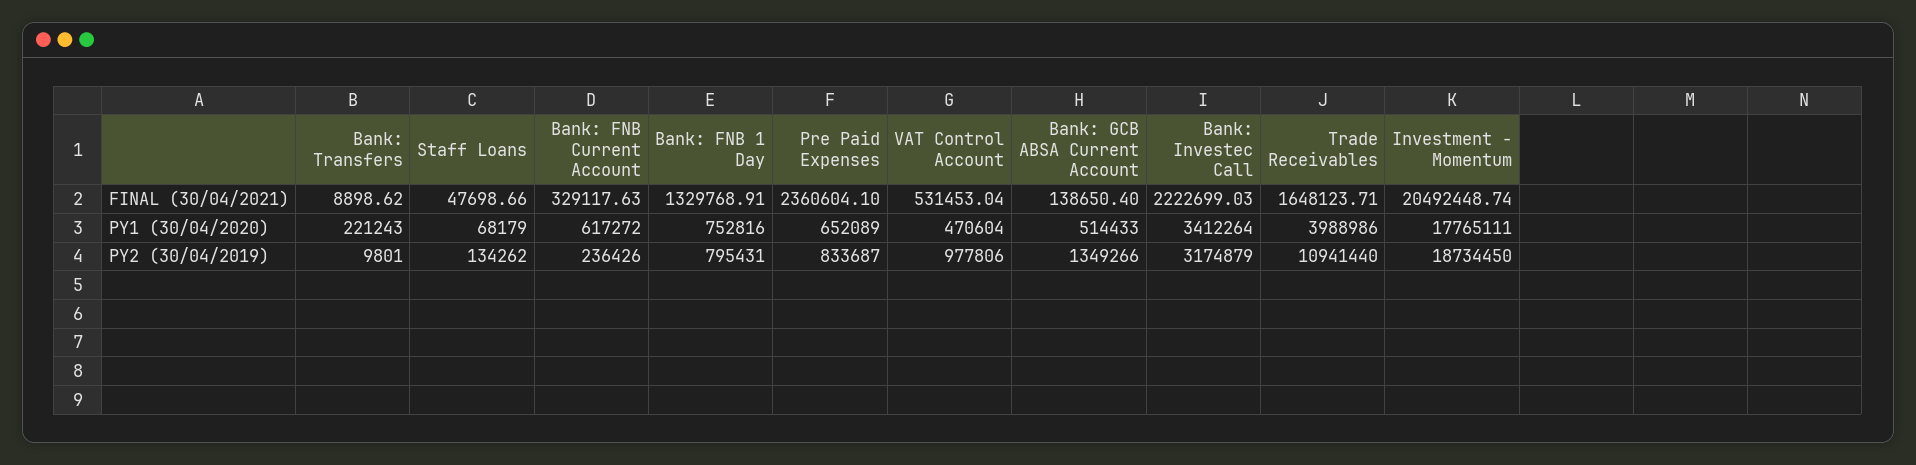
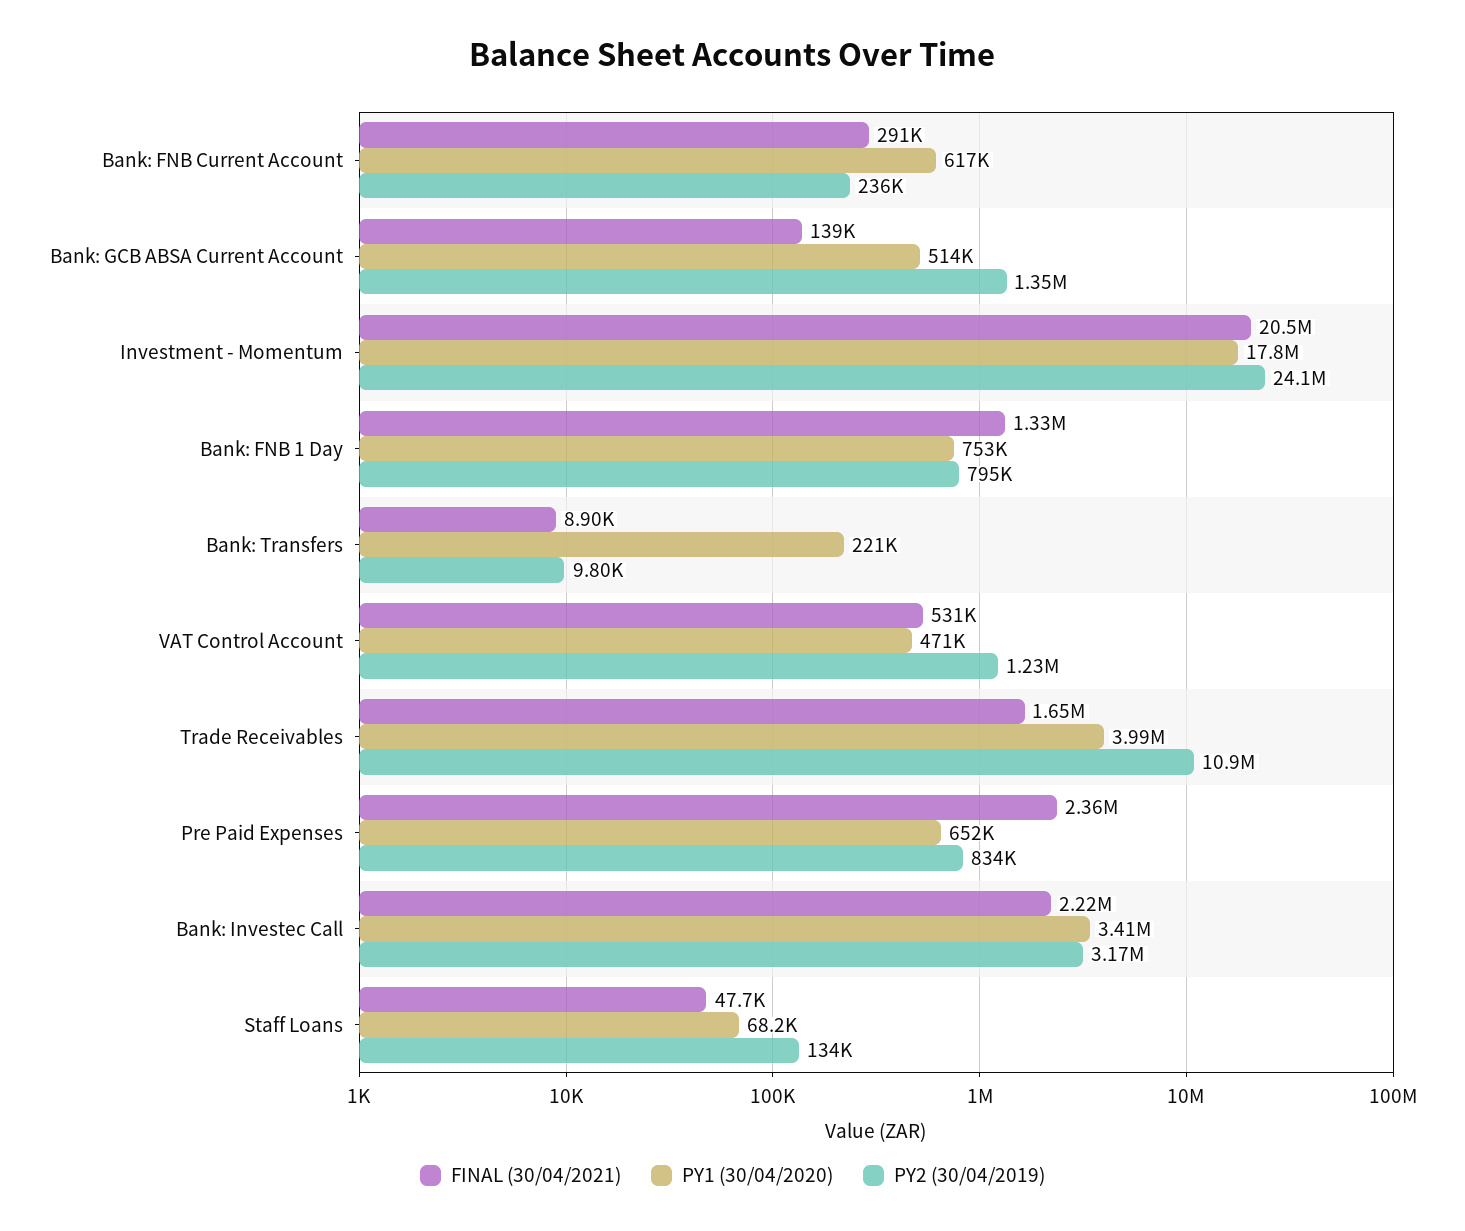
  {
    "FINAL (30/04/2021)": {
      "Bank: Transfers": 8898.62,
      "Staff Loans": 47698.66,
-     "Bank: FNB Current Account": 329117.63,
+     "Bank: FNB Current Account": 291000,
      "Bank: FNB 1 Day": 1329768.91,
      "Pre Paid Expenses": 2360604.1,
      "VAT Control Account": 531453.04,
      "Bank: GCB ABSA Current Account": 138650.4,
      "Bank: Investec Call": 2222699.03,
      "Trade Receivables": 1648123.71,
      "Investment - Momentum": 20492448.74
    },
    "PY1 (30/04/2020)": {
      "Bank: Transfers": 221243,
      "Staff Loans": 68179,
      "Bank: FNB Current Account": 617272,
      "Bank: FNB 1 Day": 752816,
      "Pre Paid Expenses": 652089,
      "VAT Control Account": 470604,
      "Bank: GCB ABSA Current Account": 514433,
      "Bank: Investec Call": 3412264,
      "Trade Receivables": 3988986,
      "Investment - Momentum": 17765111
    },
    "PY2 (30/04/2019)": {
      "Bank: Transfers": 9801,
      "Staff Loans": 134262,
      "Bank: FNB Current Account": 236426,
      "Bank: FNB 1 Day": 795431,
      "Pre Paid Expenses": 833687,
-     "VAT Control Account": 977806,
+     "VAT Control Account": 1230000,
      "Bank: GCB ABSA Current Account": 1349266,
      "Bank: Investec Call": 3174879,
      "Trade Receivables": 10941440,
-     "Investment - Momentum": 18734450
+     "Investment - Momentum": 24100000
    }
  }

